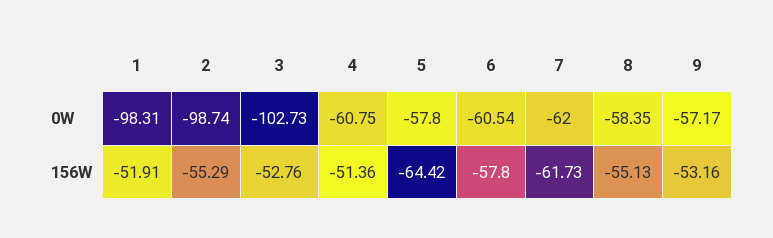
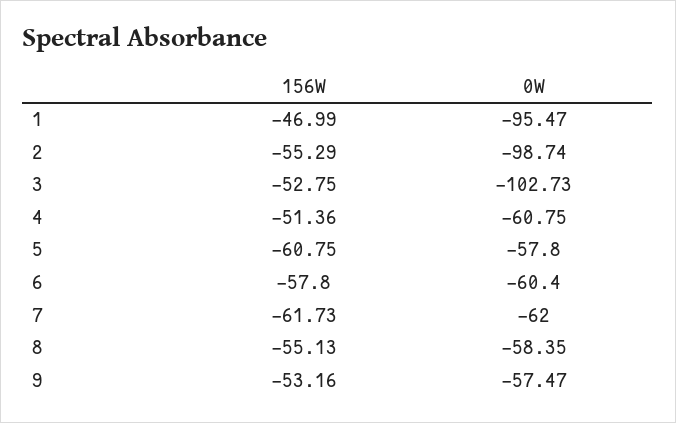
  {
    "1": {
-     "0W": -98.31,
+     "0W": -95.47,
-     "156W": -51.91
+     "156W": -46.99
    },
    "2": {
      "0W": -98.74,
      "156W": -55.29
    },
    "3": {
      "0W": -102.73,
-     "156W": -52.76
+     "156W": -52.75
    },
    "4": {
      "0W": -60.75,
      "156W": -51.36
    },
    "5": {
      "0W": -57.8,
-     "156W": -64.42
+     "156W": -60.75
    },
    "6": {
-     "0W": -60.54,
+     "0W": -60.4,
      "156W": -57.8
    },
    "7": {
      "0W": -62,
      "156W": -61.73
    },
    "8": {
      "0W": -58.35,
      "156W": -55.13
    },
    "9": {
-     "0W": -57.17,
+     "0W": -57.47,
      "156W": -53.16
    }
  }

